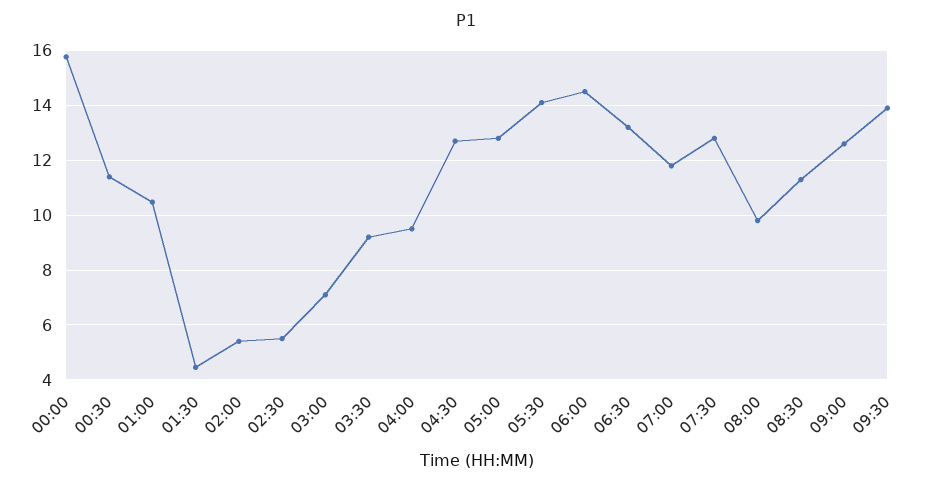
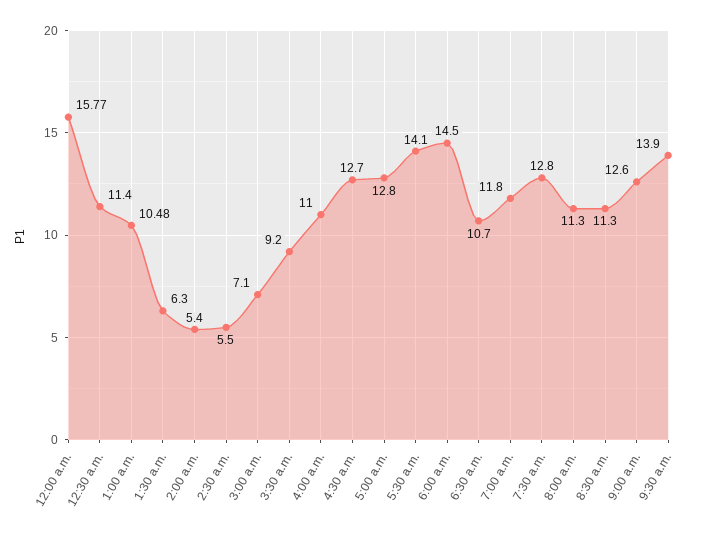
  {
    "00:00": 15.77,
    "00:30": 11.4,
    "01:00": 10.48,
-   "01:30": 4.5,
+   "01:30": 6.3,
    "02:00": 5.4,
    "02:30": 5.5,
    "03:00": 7.1,
    "03:30": 9.2,
-   "04:00": 9.5,
+   "04:00": 11,
    "04:30": 12.7,
    "05:00": 12.8,
    "05:30": 14.1,
    "06:00": 14.5,
-   "06:30": 13.25,
+   "06:30": 10.7,
    "07:00": 11.8,
    "07:30": 12.8,
-   "08:00": 9.75,
+   "08:00": 11.3,
    "08:30": 11.3,
    "09:00": 12.6,
    "09:30": 13.9
  }

